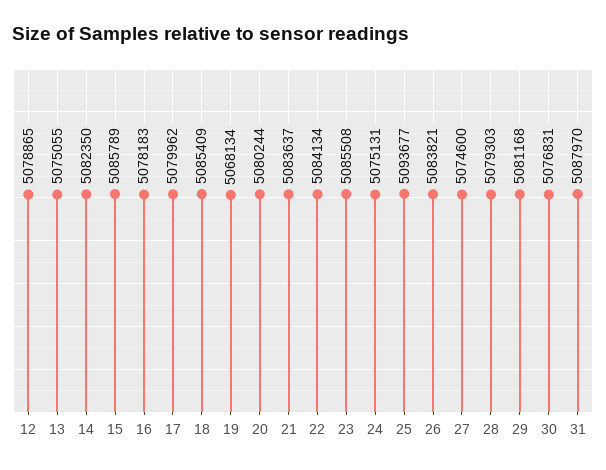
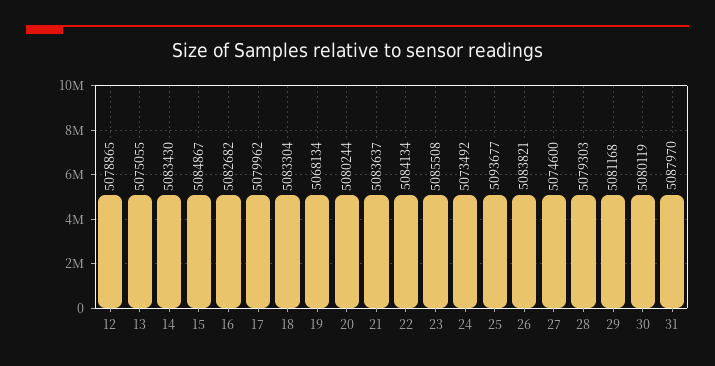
  {
    "12": 5078865,
    "13": 5075055,
-   "14": 5082350,
+   "14": 5083430,
-   "15": 5085789,
+   "15": 5084867,
-   "16": 5078183,
+   "16": 5082682,
    "17": 5079962,
-   "18": 5085409,
+   "18": 5083304,
    "19": 5068134,
    "20": 5080244,
    "21": 5083637,
    "22": 5084134,
    "23": 5085508,
-   "24": 5075131,
+   "24": 5073492,
    "25": 5093677,
    "26": 5083821,
    "27": 5074600,
    "28": 5079303,
    "29": 5081168,
-   "30": 5076831,
+   "30": 5080119,
    "31": 5087970
  }

